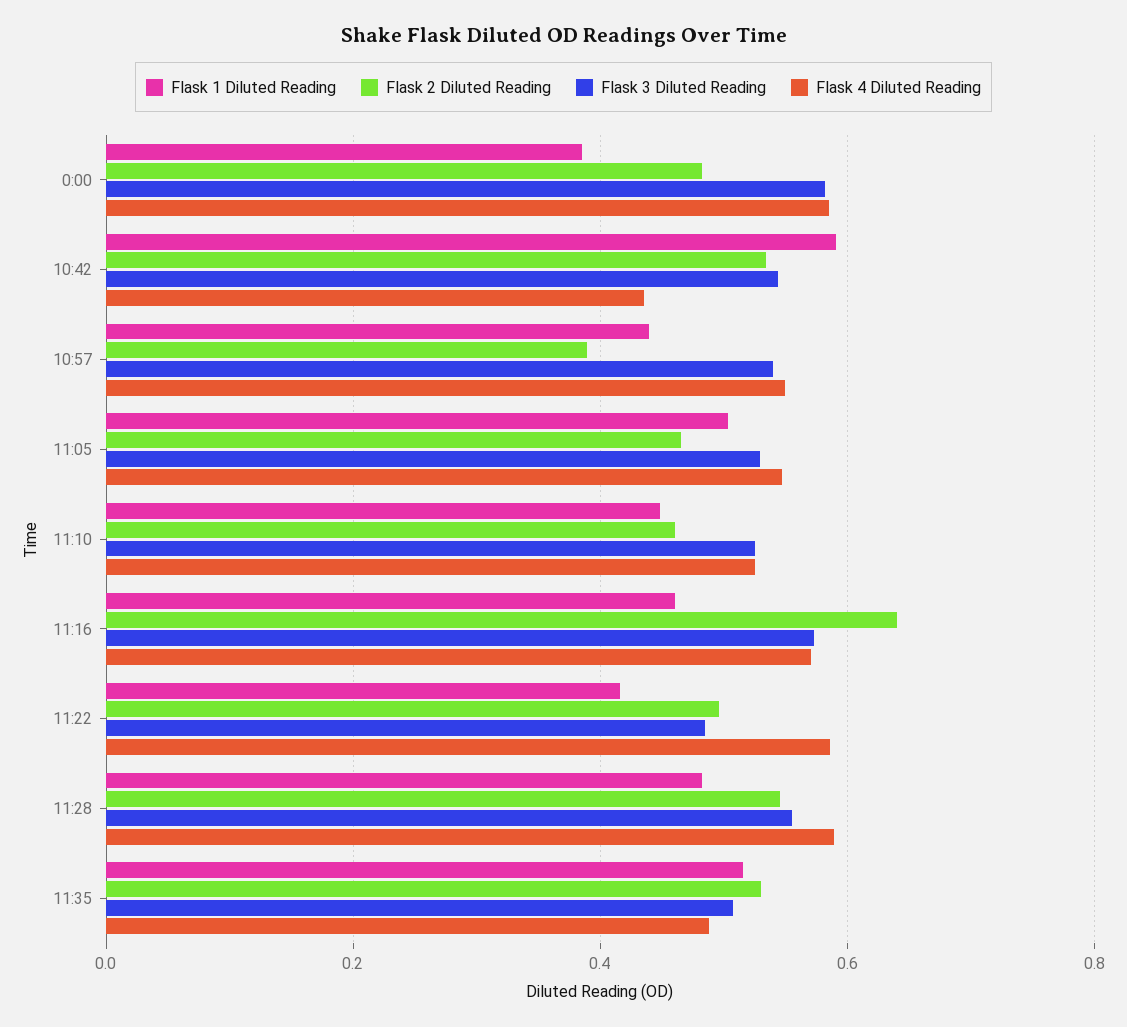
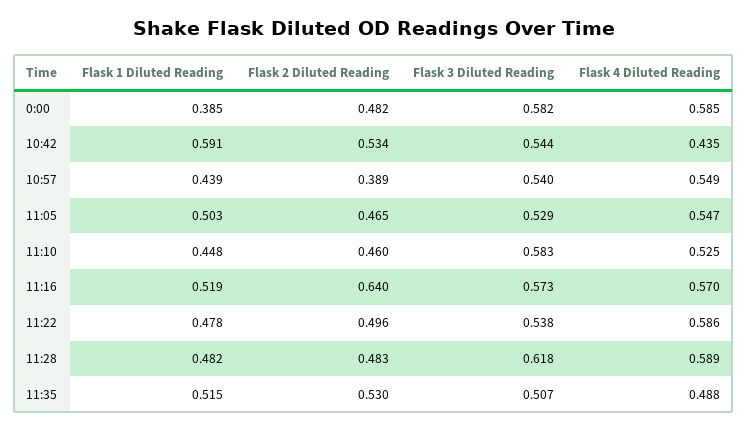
  {
    "Flask 1 Diluted Reading": {
      "0:00": 0.385,
      "10:42": 0.591,
      "10:57": 0.439,
      "11:05": 0.503,
      "11:10": 0.448,
-     "11:16": 0.46,
+     "11:16": 0.519,
-     "11:22": 0.42,
+     "11:22": 0.478,
      "11:28": 0.482,
      "11:35": 0.515
    },
    "Flask 2 Diluted Reading": {
      "0:00": 0.482,
      "10:42": 0.534,
      "10:57": 0.389,
      "11:05": 0.465,
      "11:10": 0.46,
      "11:16": 0.64,
      "11:22": 0.496,
-     "11:28": 0.54,
+     "11:28": 0.483,
      "11:35": 0.53
    },
    "Flask 3 Diluted Reading": {
      "0:00": 0.582,
      "10:42": 0.544,
      "10:57": 0.54,
      "11:05": 0.529,
-     "11:10": 0.52,
+     "11:10": 0.583,
      "11:16": 0.573,
-     "11:22": 0.48,
+     "11:22": 0.538,
-     "11:28": 0.56,
+     "11:28": 0.618,
      "11:35": 0.507
    },
    "Flask 4 Diluted Reading": {
      "0:00": 0.585,
      "10:42": 0.435,
      "10:57": 0.549,
      "11:05": 0.547,
      "11:10": 0.525,
      "11:16": 0.57,
      "11:22": 0.586,
      "11:28": 0.589,
      "11:35": 0.488
    }
  }

